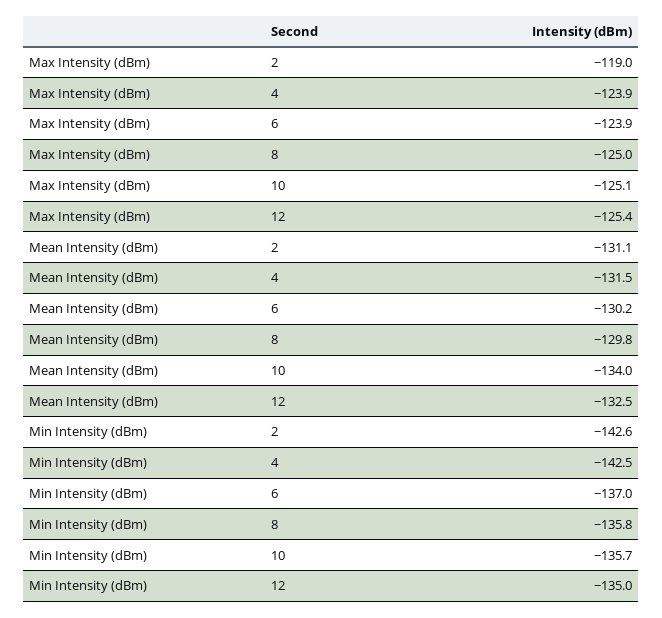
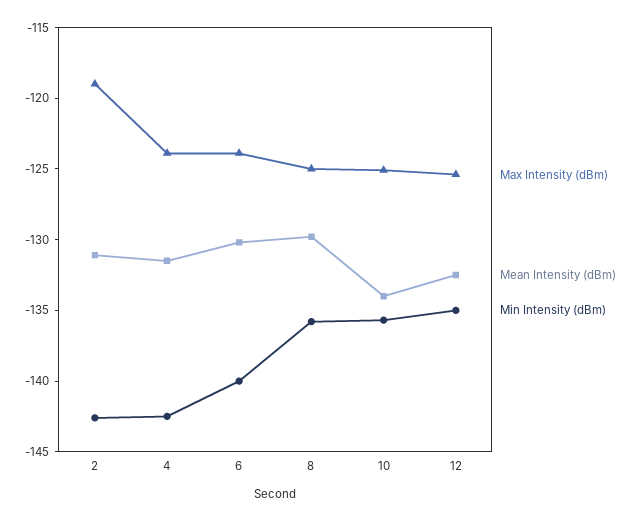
  {
    "Max Intensity (dBm)": {
      "2": -119,
      "4": -123.9,
      "6": -123.9,
      "8": -125,
      "10": -125.1,
      "12": -125.4
    },
    "Mean Intensity (dBm)": {
      "2": -131.1,
      "4": -131.5,
      "6": -130.2,
      "8": -129.8,
      "10": -134,
      "12": -132.5
    },
    "Min Intensity (dBm)": {
      "2": -142.6,
      "4": -142.5,
-     "6": -137,
+     "6": -140,
      "8": -135.8,
      "10": -135.7,
      "12": -135
    }
  }

